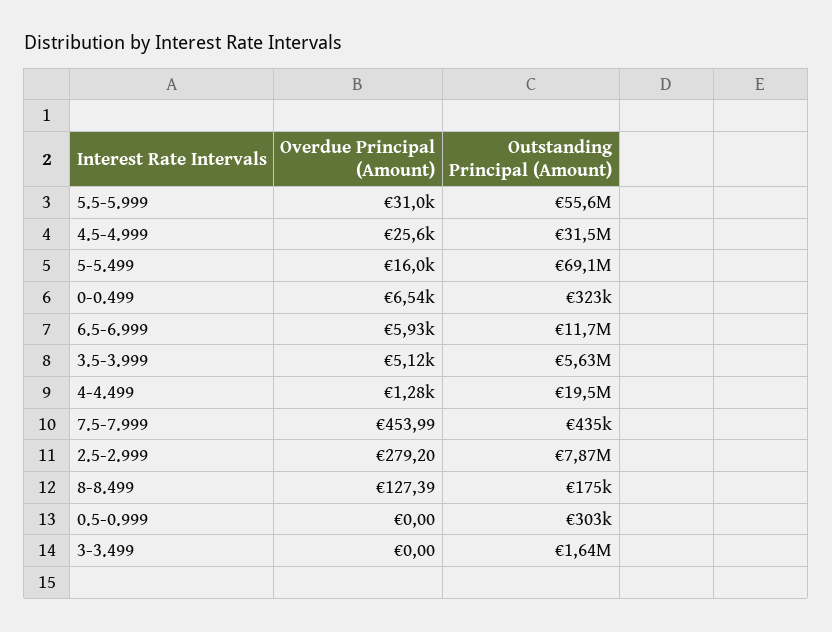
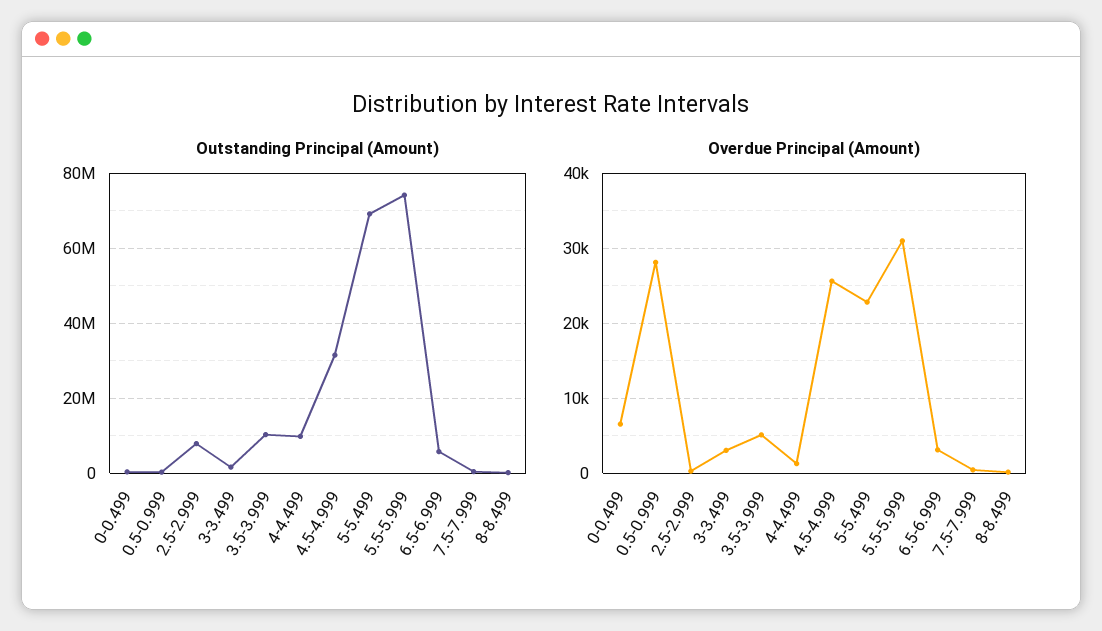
  {
    "Overdue Principal (Amount)": {
      "5.5-5.999": 31000,
      "4.5-4.999": 25600,
-     "5-5.499": 16000,
+     "5-5.499": 23000,
      "0-0.499": 6540,
-     "6.5-6.999": 5930,
+     "6.5-6.999": 3000,
      "3.5-3.999": 5120,
      "4-4.499": 1280,
      "7.5-7.999": 453.99,
      "2.5-2.999": 279.2,
      "8-8.499": 127.39,
-     "0.5-0.999": 0,
+     "0.5-0.999": 28000,
-     "3-3.499": 0
+     "3-3.499": 3000
    },
    "Outstanding Principal (Amount)": {
-     "5.5-5.999": 55600000,
+     "5.5-5.999": 74000000,
      "4.5-4.999": 31500000,
      "5-5.499": 69100000,
      "0-0.499": 323000,
-     "6.5-6.999": 11700000,
+     "6.5-6.999": 6000000,
-     "3.5-3.999": 5630000,
+     "3.5-3.999": 10000000,
-     "4-4.499": 19500000,
+     "4-4.499": 10000000,
      "7.5-7.999": 435000,
      "2.5-2.999": 7870000,
      "8-8.499": 175000,
      "0.5-0.999": 303000,
      "3-3.499": 1640000
    }
  }

